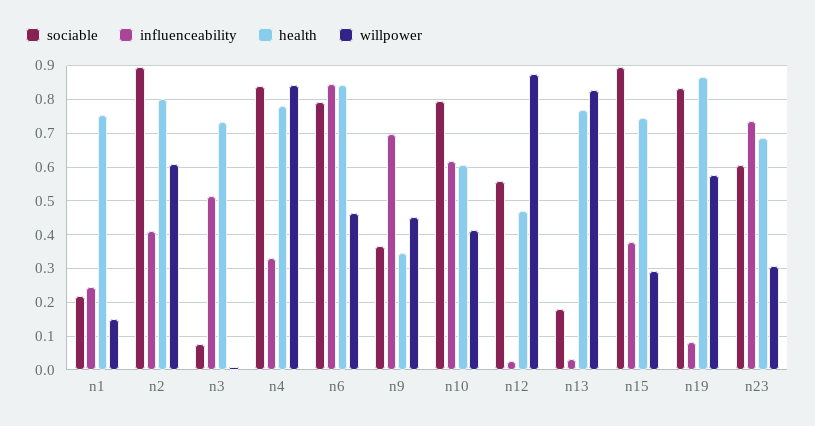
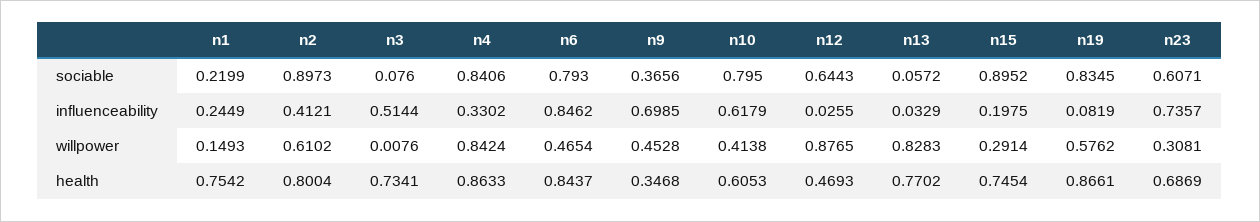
  {
    "sociable": {
      "n1": 0.2199,
      "n2": 0.8973,
      "n3": 0.076,
      "n4": 0.8406,
      "n6": 0.793,
      "n9": 0.3656,
      "n10": 0.795,
-     "n12": 0.56,
+     "n12": 0.6443,
-     "n13": 0.18,
+     "n13": 0.0572,
      "n15": 0.8952,
      "n19": 0.8345,
      "n23": 0.6071
    },
    "influenceability": {
      "n1": 0.2449,
      "n2": 0.4121,
      "n3": 0.5144,
      "n4": 0.3302,
      "n6": 0.8462,
      "n9": 0.6985,
      "n10": 0.6179,
      "n12": 0.0255,
      "n13": 0.0329,
-     "n15": 0.38,
+     "n15": 0.1975,
      "n19": 0.0819,
      "n23": 0.7357
    },
    "health": {
      "n1": 0.7542,
      "n2": 0.8004,
      "n3": 0.7341,
-     "n4": 0.78,
+     "n4": 0.8633,
      "n6": 0.8437,
      "n9": 0.3468,
      "n10": 0.6053,
      "n12": 0.4693,
      "n13": 0.7702,
      "n15": 0.7454,
      "n19": 0.8661,
      "n23": 0.6869
    },
    "willpower": {
      "n1": 0.1493,
      "n2": 0.6102,
      "n3": 0.0076,
      "n4": 0.8424,
      "n6": 0.4654,
      "n9": 0.4528,
      "n10": 0.4138,
      "n12": 0.8765,
      "n13": 0.8283,
      "n15": 0.2914,
      "n19": 0.5762,
      "n23": 0.3081
    }
  }

